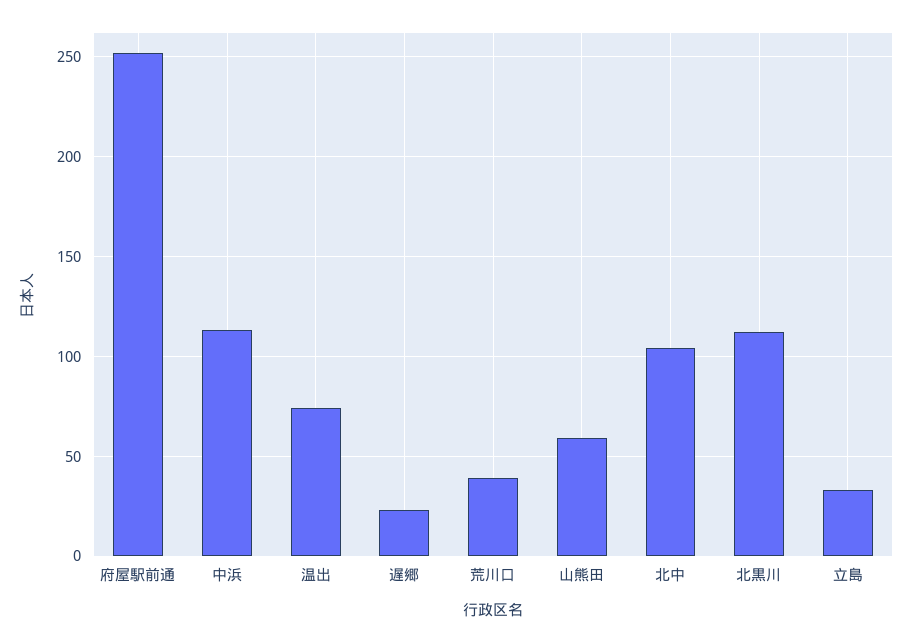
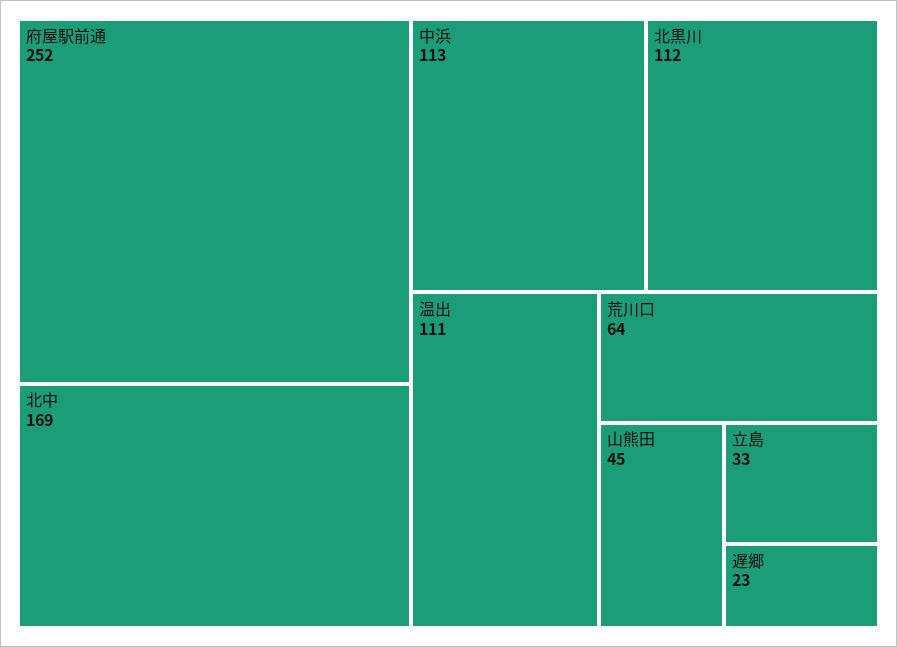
  {
    "府屋駅前通": 252,
    "中浜": 113,
-   "温出": 75,
+   "温出": 111,
    "遅郷": 23,
-   "荒川口": 40,
+   "荒川口": 64,
-   "山熊田": 60,
+   "山熊田": 45,
-   "北中": 105,
+   "北中": 169,
    "北黒川": 112,
    "立島": 33
  }

